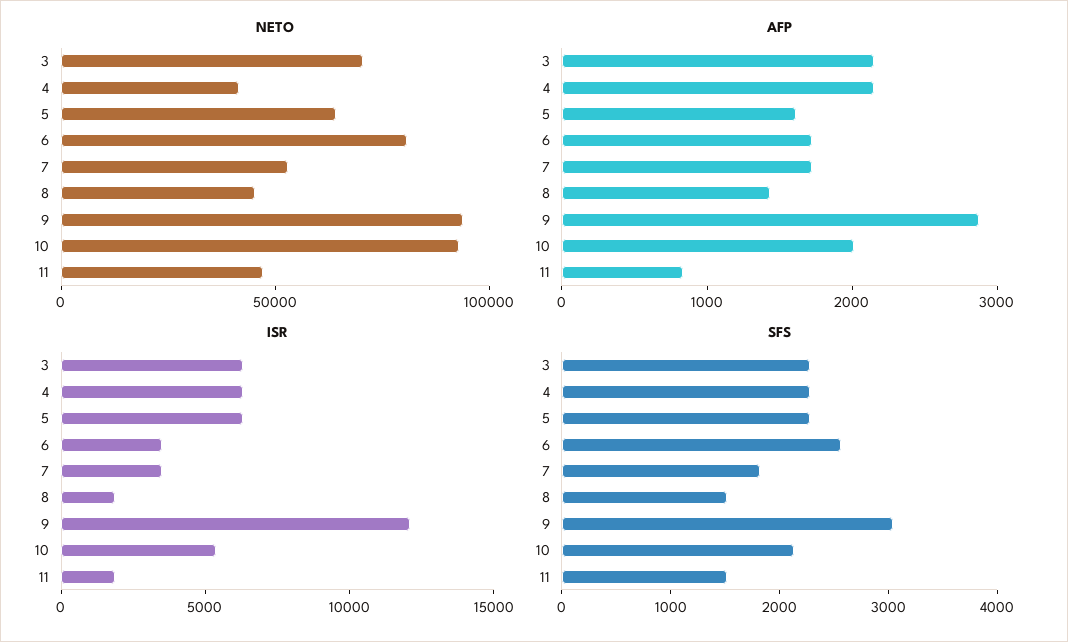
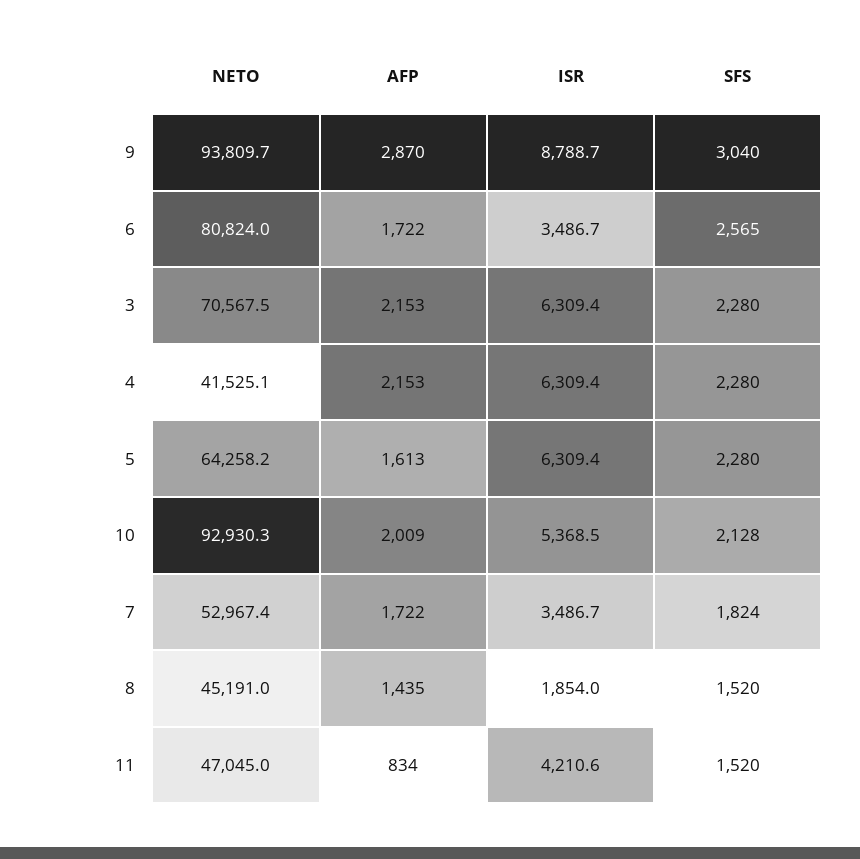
  {
    "NETO": {
      "3": 70567.5,
      "4": 41525.1,
      "5": 64258.2,
      "6": 80824,
      "7": 52967.4,
      "8": 45191,
      "9": 93809.7,
      "10": 92930.3,
      "11": 47045
    },
    "AFP": {
      "3": 2153,
      "4": 2153,
      "5": 1613,
      "6": 1722,
      "7": 1722,
      "8": 1435,
      "9": 2870,
      "10": 2009,
      "11": 834
    },
    "ISR": {
      "3": 6309.4,
      "4": 6309.4,
      "5": 6309.4,
      "6": 3486.7,
      "7": 3486.7,
      "8": 1854,
-     "9": 12000,
+     "9": 8788.7,
      "10": 5368.5,
-     "11": 2000
+     "11": 4210.6
    },
    "SFS": {
      "3": 2280,
      "4": 2280,
      "5": 2280,
      "6": 2565,
      "7": 1824,
      "8": 1520,
      "9": 3040,
      "10": 2128,
      "11": 1520
    }
  }

